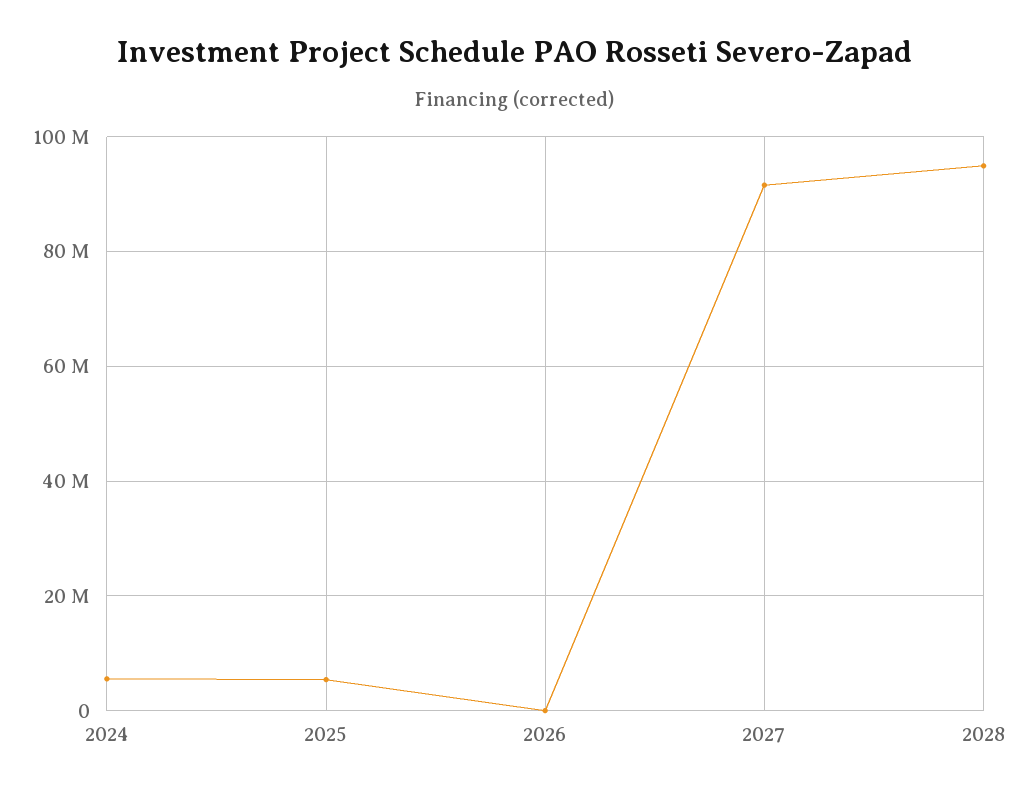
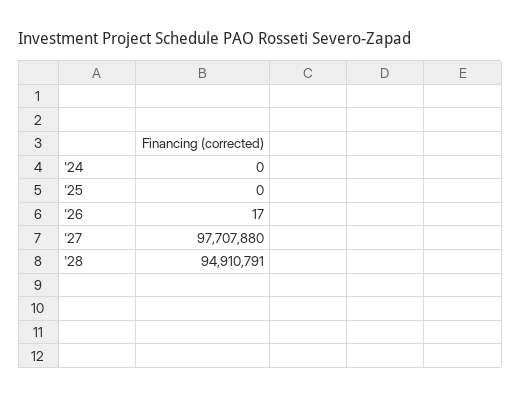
  {
-   "2024": 6000000,
+   "2024": 0,
-   "2025": 6000000,
+   "2025": 0,
    "2026": 17,
-   "2027": 92000000,
+   "2027": 97707880,
    "2028": 94910791
  }

